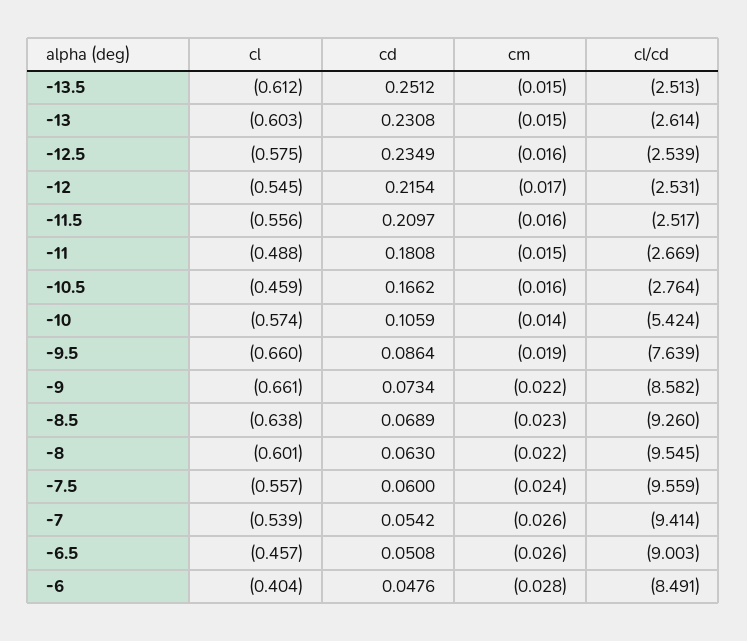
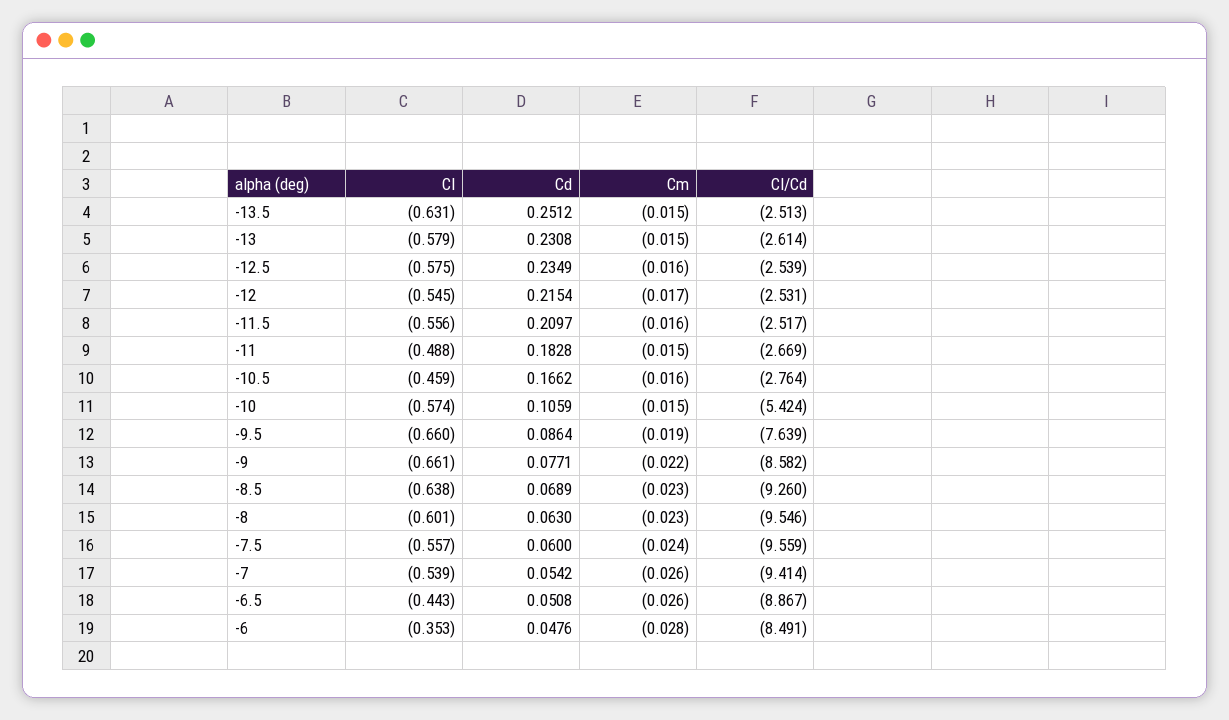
  {
    "cl": {
-     "-13.5": -0.612,
+     "-13.5": -0.631,
-     "-13": -0.603,
+     "-13": -0.579,
      "-12.5": -0.575,
      "-12": -0.545,
      "-11.5": -0.556,
      "-11": -0.488,
      "-10.5": -0.459,
      "-10": -0.574,
      "-9.5": -0.66,
      "-9": -0.661,
      "-8.5": -0.638,
      "-8": -0.601,
      "-7.5": -0.557,
      "-7": -0.539,
-     "-6.5": -0.457,
+     "-6.5": -0.443,
-     "-6": -0.404
+     "-6": -0.353
    },
    "cd": {
      "-13.5": 0.2512,
      "-13": 0.2308,
      "-12.5": 0.2349,
      "-12": 0.2154,
      "-11.5": 0.2097,
-     "-11": 0.1808,
+     "-11": 0.1828,
      "-10.5": 0.1662,
      "-10": 0.1059,
      "-9.5": 0.0864,
-     "-9": 0.0734,
+     "-9": 0.0771,
      "-8.5": 0.0689,
      "-8": 0.063,
      "-7.5": 0.06,
      "-7": 0.0542,
      "-6.5": 0.0508,
      "-6": 0.0476
    },
    "cm": {
      "-13.5": -0.015,
      "-13": -0.015,
      "-12.5": -0.016,
      "-12": -0.017,
      "-11.5": -0.016,
      "-11": -0.015,
      "-10.5": -0.016,
-     "-10": -0.014,
+     "-10": -0.015,
      "-9.5": -0.019,
      "-9": -0.022,
      "-8.5": -0.023,
-     "-8": -0.022,
+     "-8": -0.023,
      "-7.5": -0.024,
      "-7": -0.026,
      "-6.5": -0.026,
      "-6": -0.028
    },
    "cl/cd": {
      "-13.5": -2.513,
      "-13": -2.614,
      "-12.5": -2.539,
      "-12": -2.531,
      "-11.5": -2.517,
      "-11": -2.669,
      "-10.5": -2.764,
      "-10": -5.424,
      "-9.5": -7.639,
      "-9": -8.582,
      "-8.5": -9.26,
-     "-8": -9.545,
+     "-8": -9.546,
      "-7.5": -9.559,
      "-7": -9.414,
-     "-6.5": -9.003,
+     "-6.5": -8.867,
      "-6": -8.491
    }
  }

